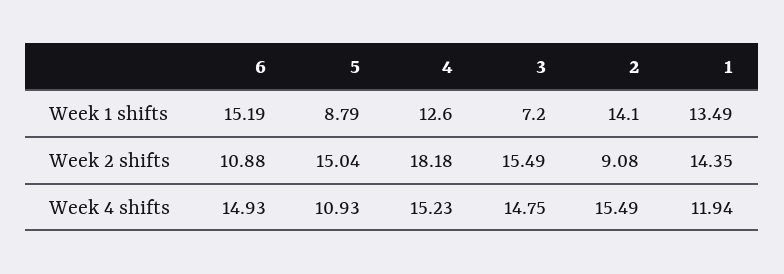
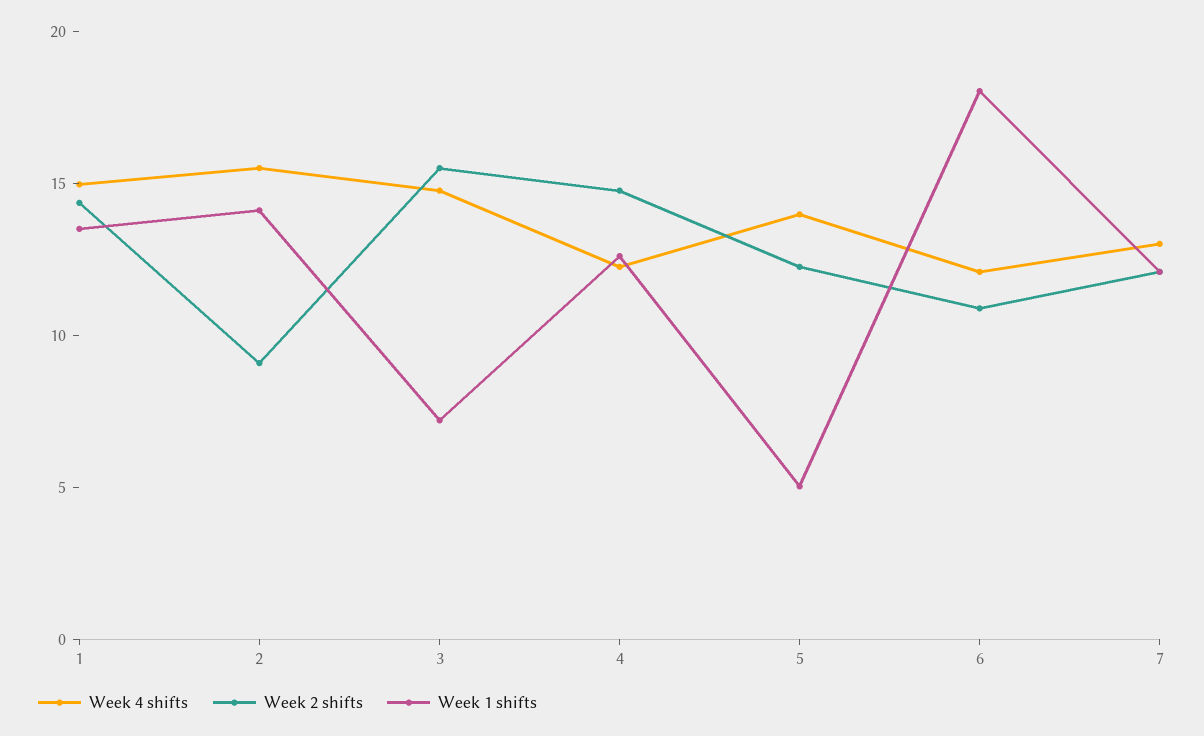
  {
    "Week 1 shifts": {
-     "6": 15.19,
+     "6": 18,
-     "5": 8.79,
+     "5": 5,
      "4": 12.6,
      "3": 7.2,
      "2": 14.1,
-     "1": 13.49
+     "1": 13.49,
+     "7": 12
    },
    "Week 2 shifts": {
      "6": 10.88,
-     "5": 15.04,
+     "5": 12,
-     "4": 18.18,
+     "4": 15,
      "3": 15.49,
      "2": 9.08,
-     "1": 14.35
+     "1": 14.35,
+     "7": 12
    },
    "Week 4 shifts": {
-     "6": 14.93,
+     "6": 12,
-     "5": 10.93,
+     "5": 14,
-     "4": 15.23,
+     "4": 12,
      "3": 14.75,
      "2": 15.49,
-     "1": 11.94
+     "1": 15,
+     "7": 13
    }
  }

